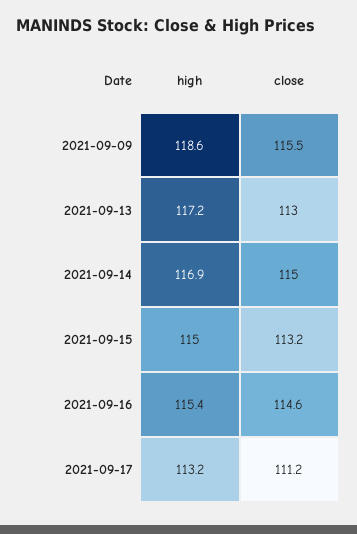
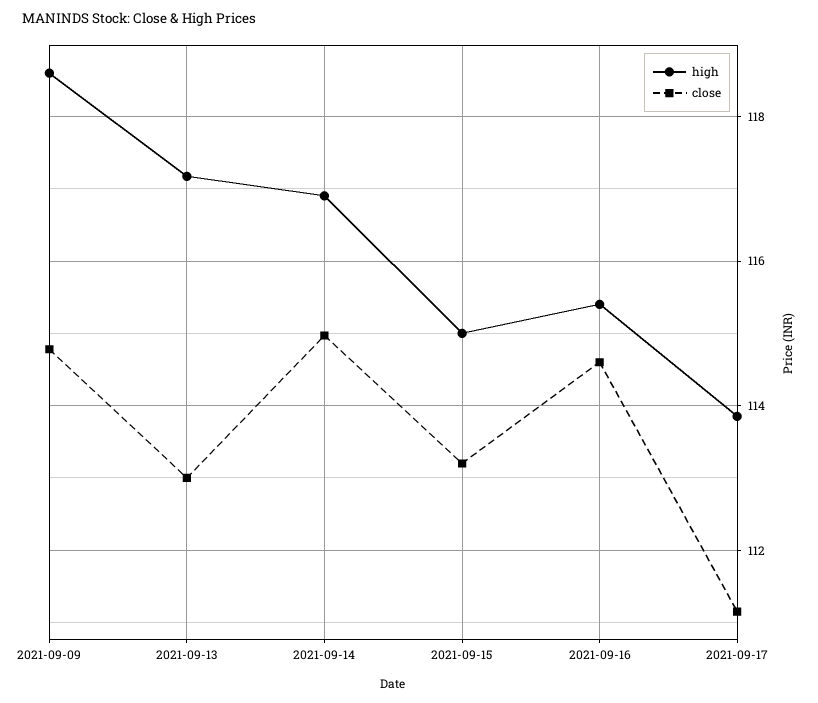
  {
    "high": {
      "2021-09-09": 118.6,
      "2021-09-13": 117.2,
      "2021-09-14": 116.9,
      "2021-09-15": 115,
      "2021-09-16": 115.4,
-     "2021-09-17": 113.2
+     "2021-09-17": 113.8
    },
    "close": {
-     "2021-09-09": 115.5,
+     "2021-09-09": 114.8,
      "2021-09-13": 113,
      "2021-09-14": 115,
      "2021-09-15": 113.2,
      "2021-09-16": 114.6,
      "2021-09-17": 111.2
    }
  }

